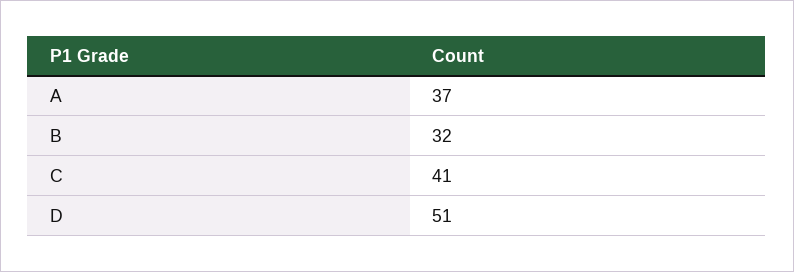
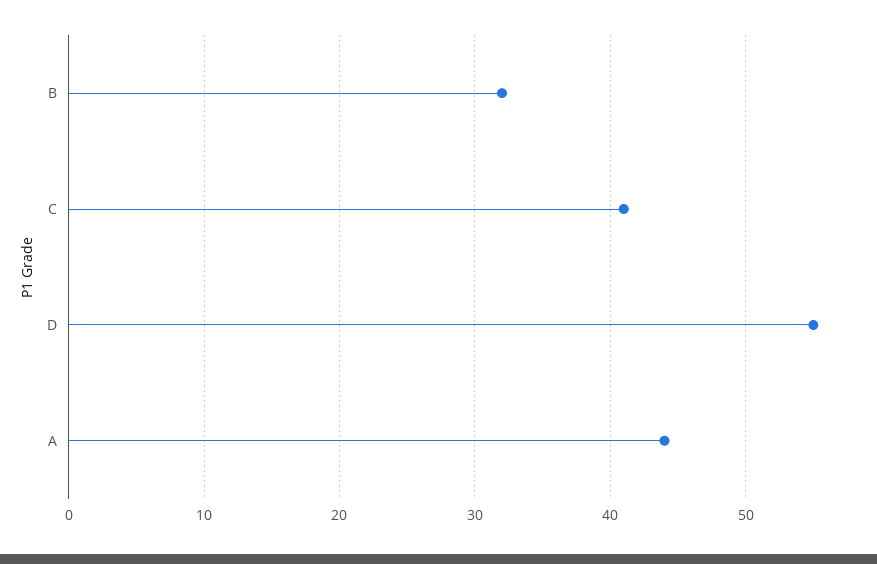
  {
-   "A": 37,
+   "A": 44,
    "B": 32,
    "C": 41,
-   "D": 51
+   "D": 55
  }

